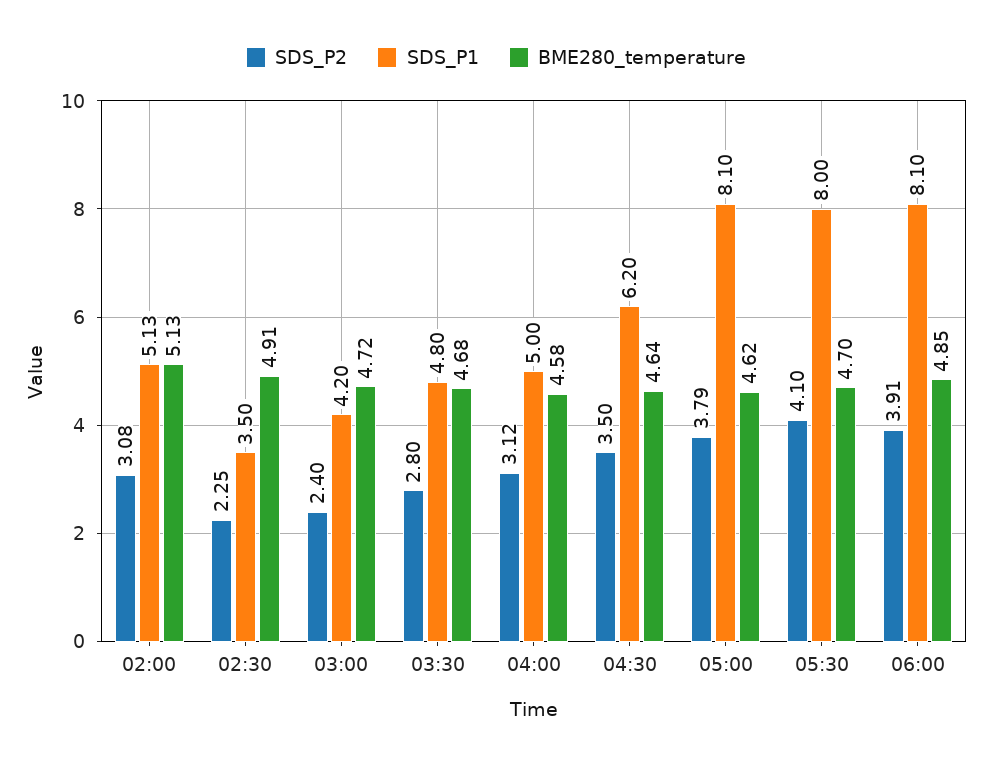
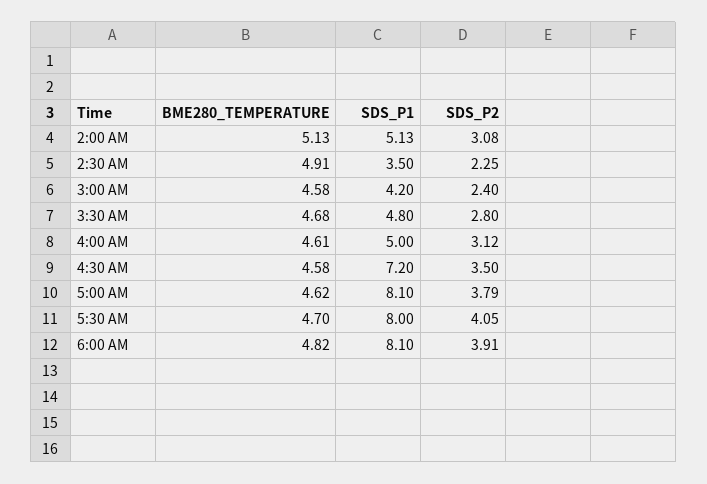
  {
    "SDS_P2": {
      "02:00": 3.08,
      "02:30": 2.25,
      "03:00": 2.4,
      "03:30": 2.8,
      "04:00": 3.12,
      "04:30": 3.5,
      "05:00": 3.79,
-     "05:30": 4.1,
+     "05:30": 4.05,
      "06:00": 3.91
    },
    "SDS_P1": {
      "02:00": 5.13,
      "02:30": 3.5,
      "03:00": 4.2,
      "03:30": 4.8,
      "04:00": 5,
-     "04:30": 6.2,
+     "04:30": 7.2,
      "05:00": 8.1,
      "05:30": 8,
      "06:00": 8.1
    },
    "BME280_temperature": {
      "02:00": 5.13,
      "02:30": 4.91,
-     "03:00": 4.72,
+     "03:00": 4.58,
      "03:30": 4.68,
-     "04:00": 4.58,
+     "04:00": 4.61,
-     "04:30": 4.64,
+     "04:30": 4.58,
      "05:00": 4.62,
      "05:30": 4.7,
-     "06:00": 4.85
+     "06:00": 4.82
    }
  }

